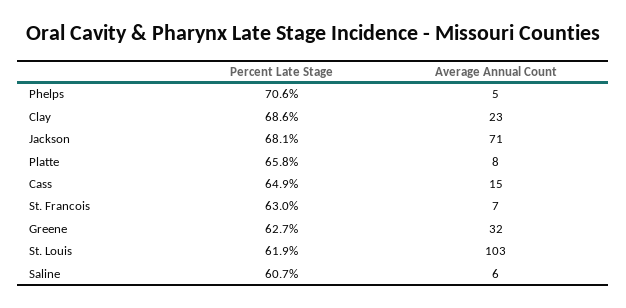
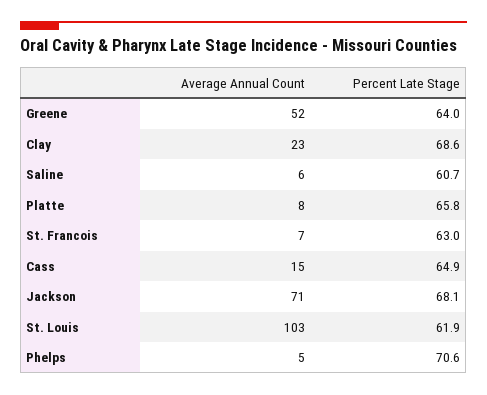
  {
    "Percent Late Stage": {
      "Phelps": 70.6,
      "Clay": 68.6,
      "Jackson": 68.1,
      "Platte": 65.8,
      "Cass": 64.9,
      "St. Francois": 63,
-     "Greene": 62.7,
+     "Greene": 64,
      "St. Louis": 61.9,
      "Saline": 60.7
    },
    "Average Annual Count": {
      "Phelps": 5,
      "Clay": 23,
      "Jackson": 71,
      "Platte": 8,
      "Cass": 15,
      "St. Francois": 7,
-     "Greene": 32,
+     "Greene": 52,
      "St. Louis": 103,
      "Saline": 6
    }
  }

